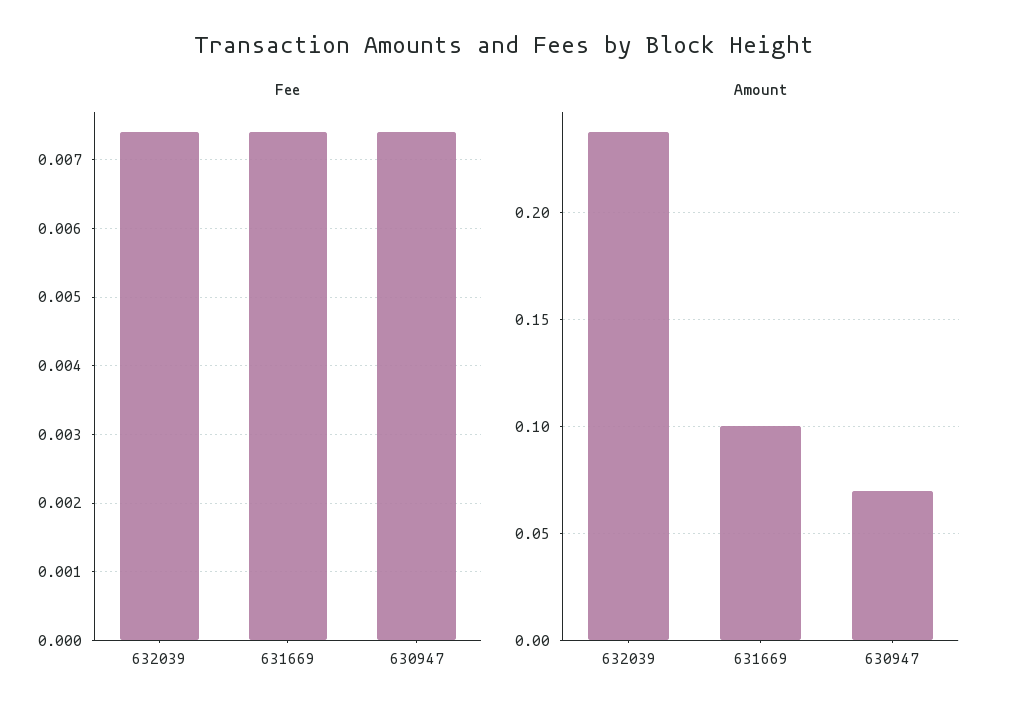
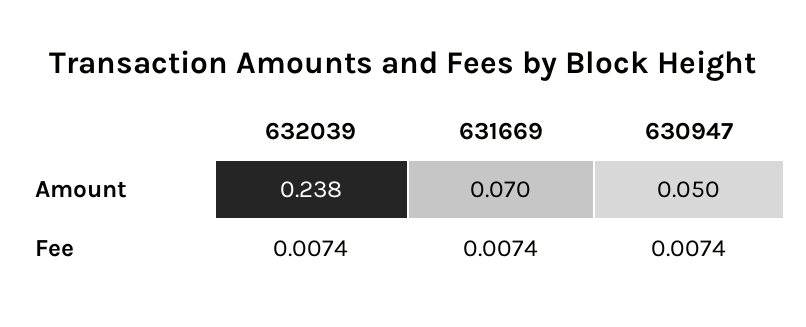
  {
    "Fee": {
      "632039": 0.0074,
      "631669": 0.0074,
      "630947": 0.0074
    },
    "Amount": {
      "632039": 0.238,
-     "631669": 0.1,
+     "631669": 0.07,
-     "630947": 0.07
+     "630947": 0.05
    }
  }

